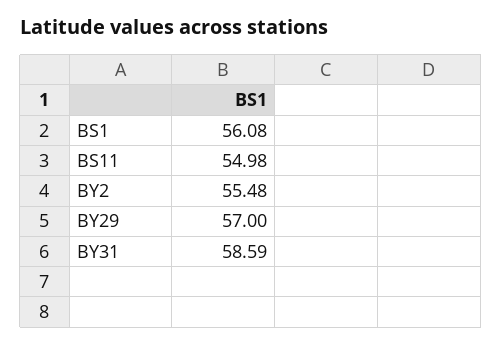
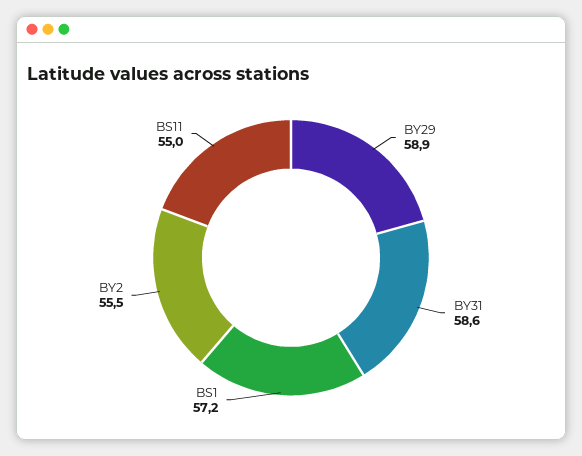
  {
-   "BS1": 56.08,
+   "BS1": 57.2,
    "BS11": 54.98,
    "BY2": 55.48,
-   "BY29": 57,
+   "BY29": 58.9,
    "BY31": 58.59
  }

